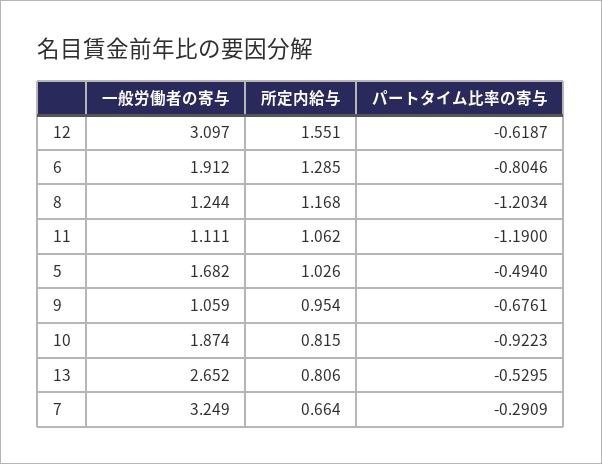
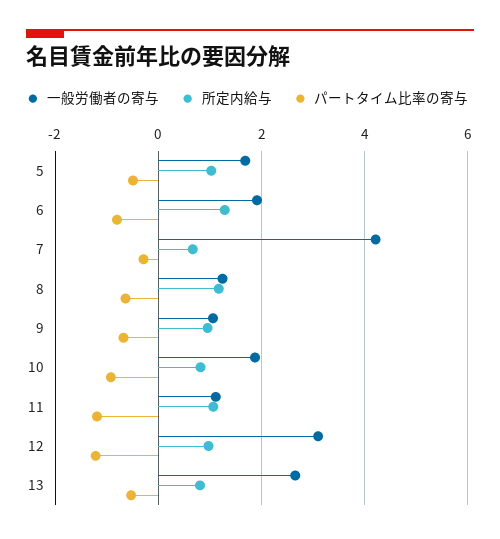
  {
    "一般労働者の寄与": {
      "12": 3.097,
      "6": 1.912,
      "8": 1.244,
      "11": 1.111,
      "5": 1.682,
      "9": 1.059,
      "10": 1.874,
      "13": 2.652,
-     "7": 3.249
+     "7": 4.2
    },
    "所定内給与": {
-     "12": 1.551,
+     "12": 1,
      "6": 1.285,
      "8": 1.168,
      "11": 1.062,
      "5": 1.026,
      "9": 0.954,
      "10": 0.815,
      "13": 0.806,
      "7": 0.664
    },
    "パートタイム比率の寄与": {
-     "12": -0.6187,
+     "12": -1.2,
      "6": -0.8046,
-     "8": -1.2034,
+     "8": -0.6,
      "11": -1.19,
      "5": -0.494,
      "9": -0.6761,
      "10": -0.9223,
      "13": -0.5295,
      "7": -0.2909
    }
  }

